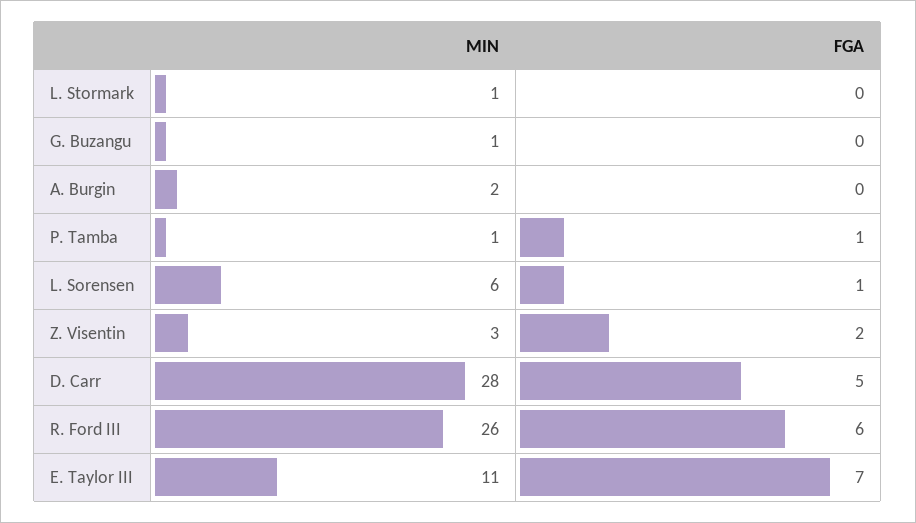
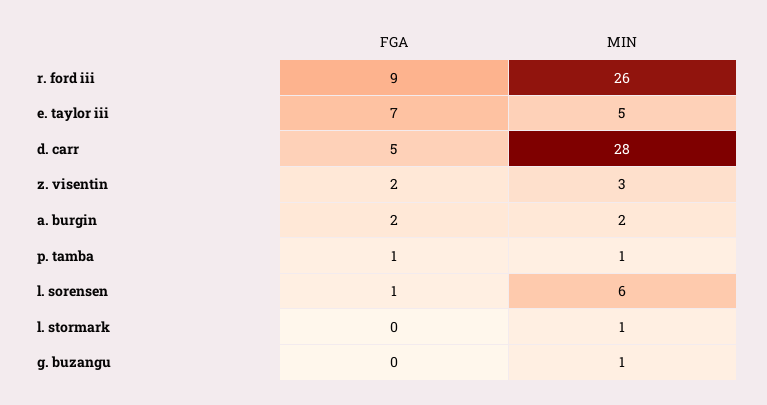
  {
    "MIN": {
      "L. Stormark": 1,
      "G. Buzangu": 1,
      "A. Burgin": 2,
      "P. Tamba": 1,
      "L. Sorensen": 6,
      "Z. Visentin": 3,
      "D. Carr": 28,
      "R. Ford III": 26,
-     "E. Taylor III": 11
+     "E. Taylor III": 5
    },
    "FGA": {
      "L. Stormark": 0,
      "G. Buzangu": 0,
-     "A. Burgin": 0,
+     "A. Burgin": 2,
      "P. Tamba": 1,
      "L. Sorensen": 1,
      "Z. Visentin": 2,
      "D. Carr": 5,
-     "R. Ford III": 6,
+     "R. Ford III": 9,
      "E. Taylor III": 7
    }
  }

